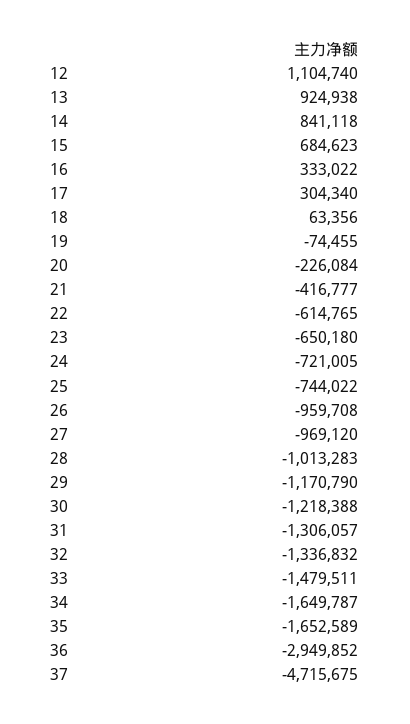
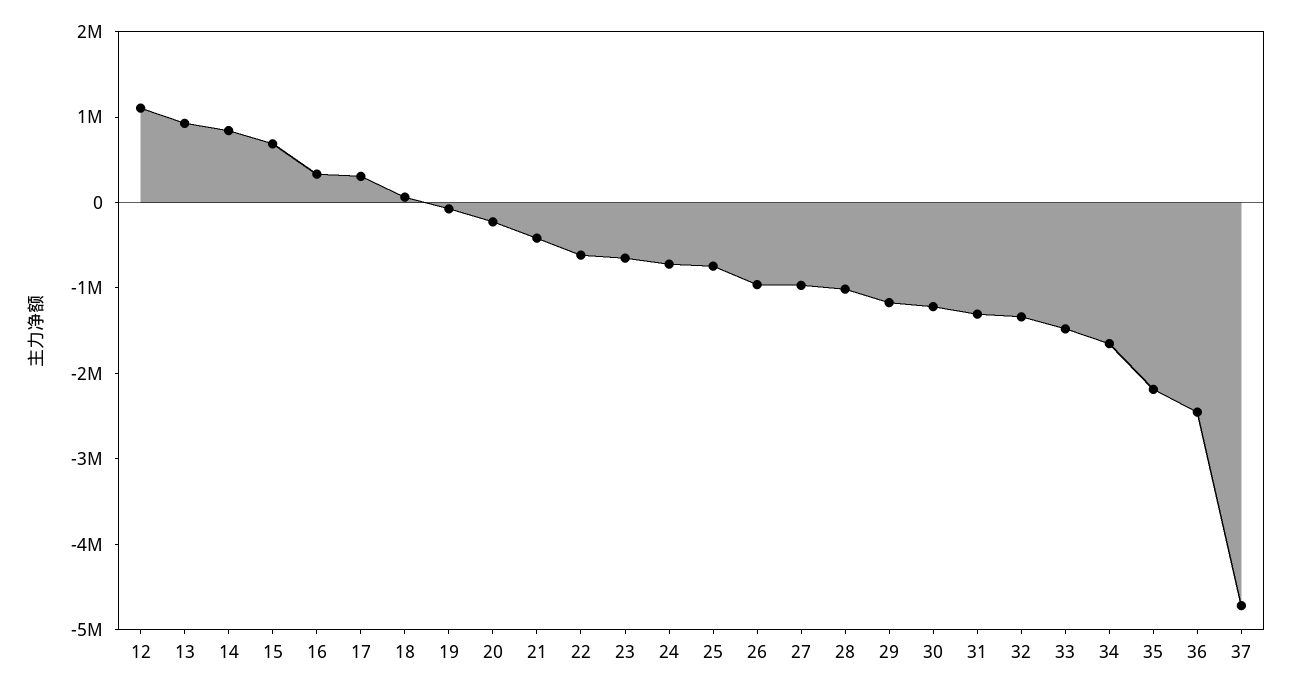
  {
    "12": 1104740,
    "13": 924938,
    "14": 841118,
    "15": 684623,
    "16": 333022,
    "17": 304340,
    "18": 63356,
    "19": -74455,
    "20": -226084,
    "21": -416777,
    "22": -614765,
    "23": -650180,
    "24": -721005,
    "25": -744022,
    "26": -959708,
    "27": -969120,
    "28": -1013283,
    "29": -1170790,
    "30": -1218388,
    "31": -1306057,
    "32": -1336832,
    "33": -1479511,
    "34": -1649787,
-   "35": -1652589,
+   "35": -2200000,
-   "36": -2949852,
+   "36": -2400000,
    "37": -4715675
  }

